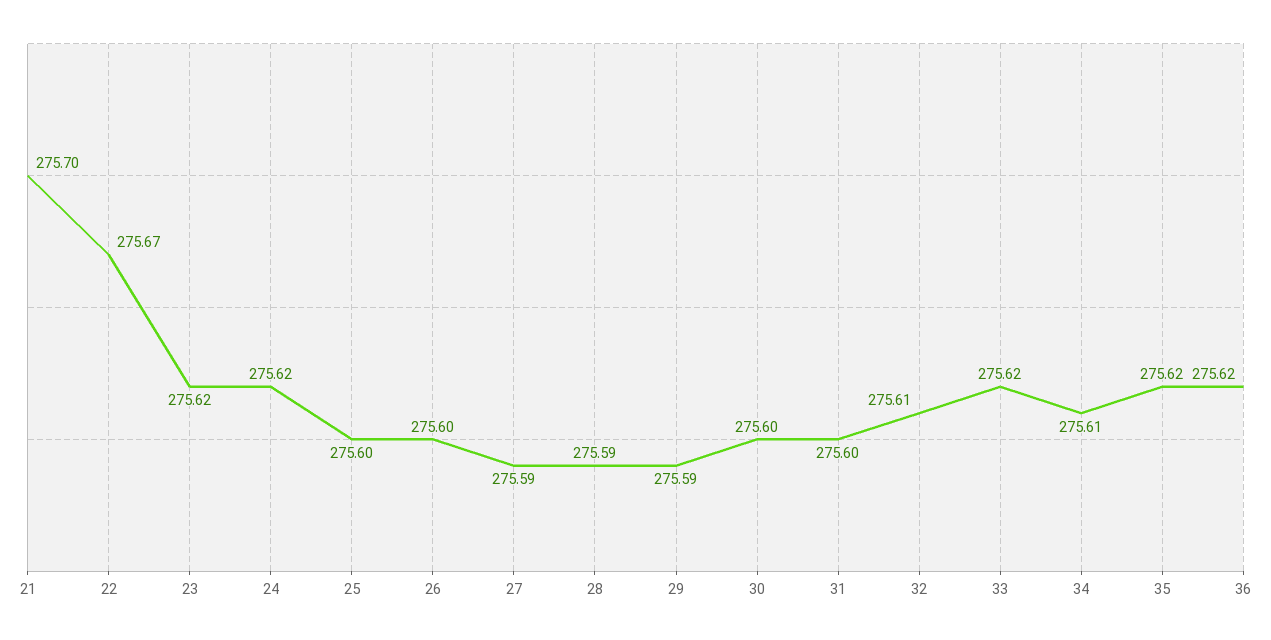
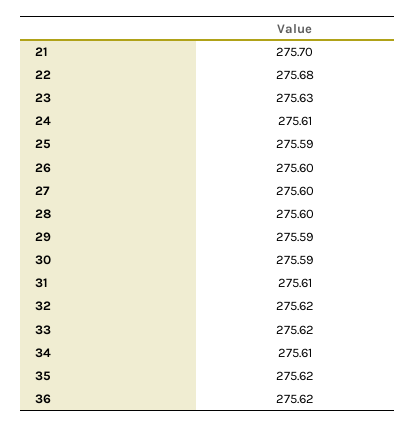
  {
    "21": 275.7,
-   "22": 275.67,
+   "22": 275.68,
-   "23": 275.62,
+   "23": 275.63,
-   "24": 275.62,
+   "24": 275.61,
-   "25": 275.6,
+   "25": 275.59,
    "26": 275.6,
-   "27": 275.59,
+   "27": 275.6,
-   "28": 275.59,
+   "28": 275.6,
    "29": 275.59,
-   "30": 275.6,
+   "30": 275.59,
-   "31": 275.6,
+   "31": 275.61,
-   "32": 275.61,
+   "32": 275.62,
    "33": 275.62,
    "34": 275.61,
    "35": 275.62,
    "36": 275.62
  }

